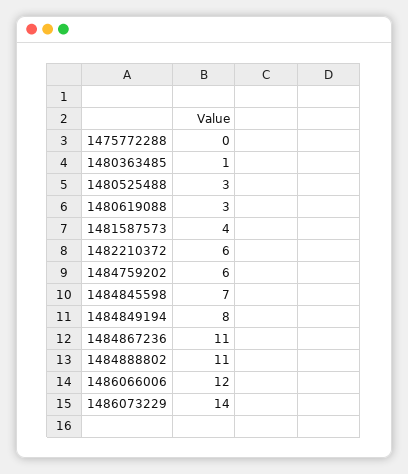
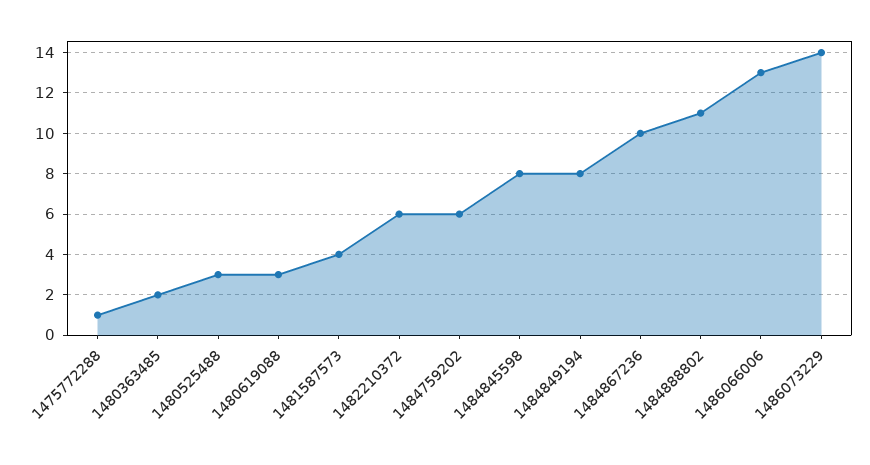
  {
-   "1475772288": 0,
+   "1475772288": 1,
-   "1480363485": 1,
+   "1480363485": 2,
    "1480525488": 3,
    "1480619088": 3,
    "1481587573": 4,
    "1482210372": 6,
    "1484759202": 6,
-   "1484845598": 7,
+   "1484845598": 8,
    "1484849194": 8,
-   "1484867236": 11,
+   "1484867236": 10,
    "1484888802": 11,
-   "1486066006": 12,
+   "1486066006": 13,
    "1486073229": 14
  }

